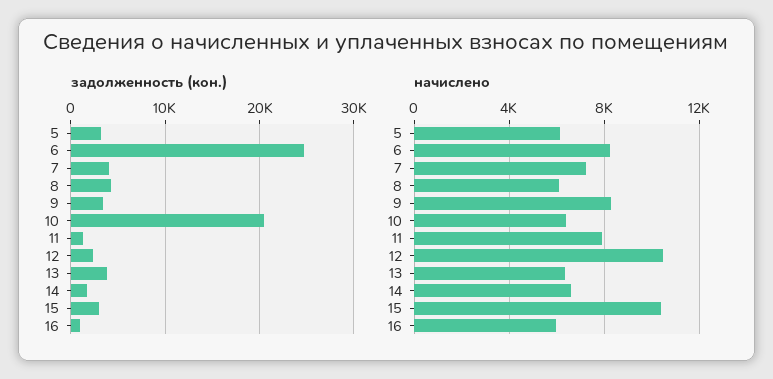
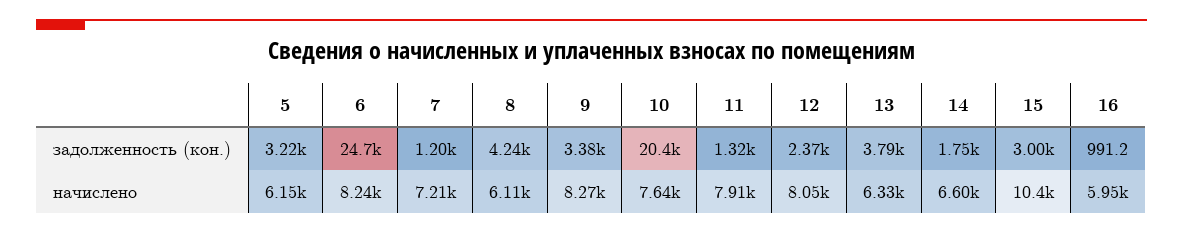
  {
    "задолженность (кон.)": {
      "5": 3220,
      "6": 24700,
-     "7": 4000,
+     "7": 1200,
      "8": 4240,
      "9": 3380,
      "10": 20400,
      "11": 1320,
      "12": 2370,
      "13": 3790,
      "14": 1750,
      "15": 3000,
      "16": 991.2
    },
    "начислено": {
      "5": 6150,
      "6": 8240,
      "7": 7210,
      "8": 6110,
      "9": 8270,
-     "10": 6500,
+     "10": 7640,
      "11": 7910,
-     "12": 10500,
+     "12": 8050,
      "13": 6330,
      "14": 6600,
      "15": 10400,
      "16": 5950
    }
  }

